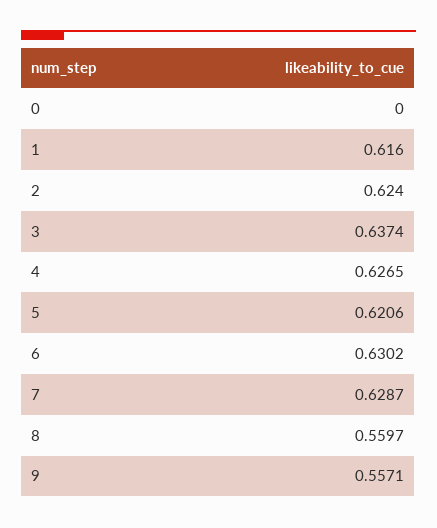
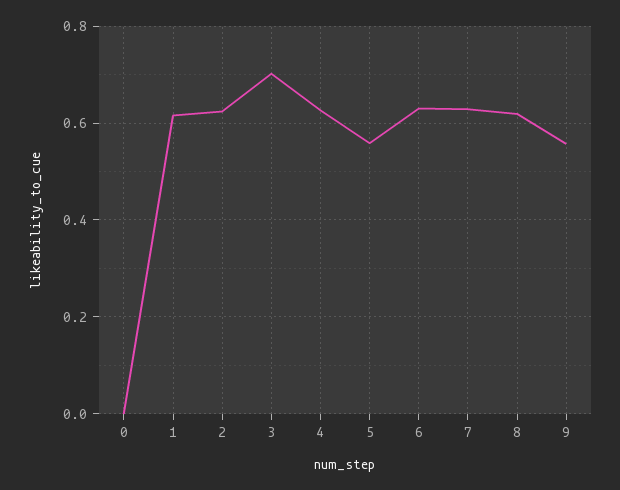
  {
    "0": 0,
    "1": 0.616,
    "2": 0.624,
-   "3": 0.6374,
+   "3": 0.7,
    "4": 0.6265,
-   "5": 0.6206,
+   "5": 0.56,
    "6": 0.6302,
    "7": 0.6287,
-   "8": 0.5597,
+   "8": 0.62,
    "9": 0.5571
  }

